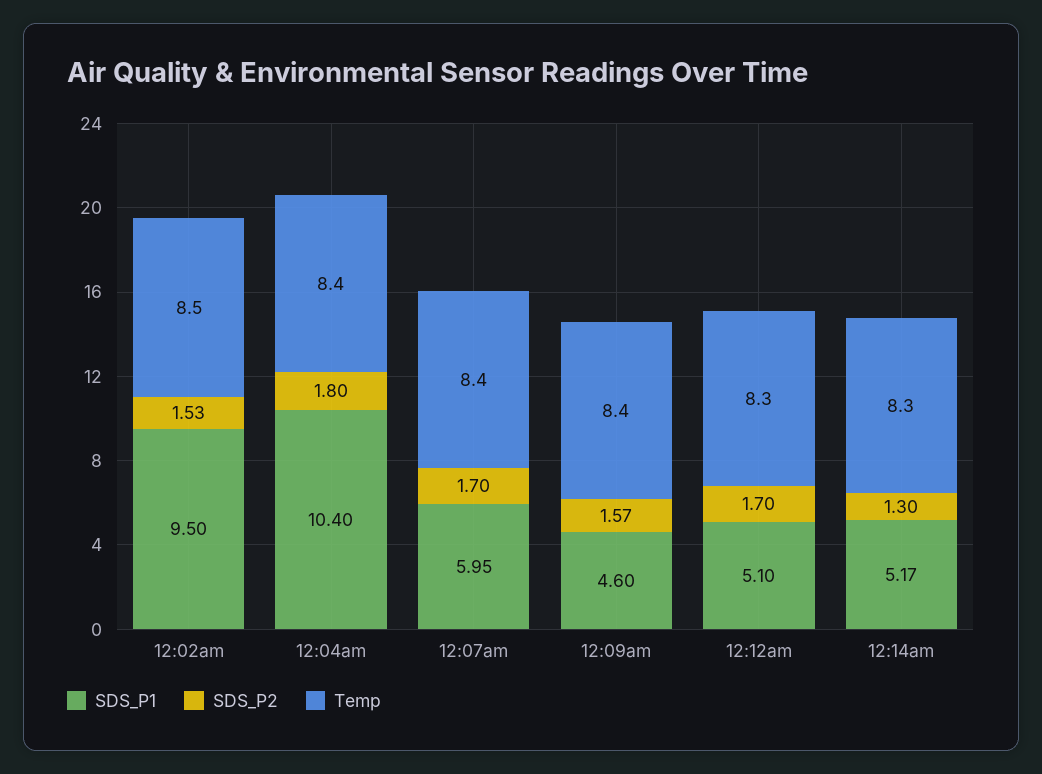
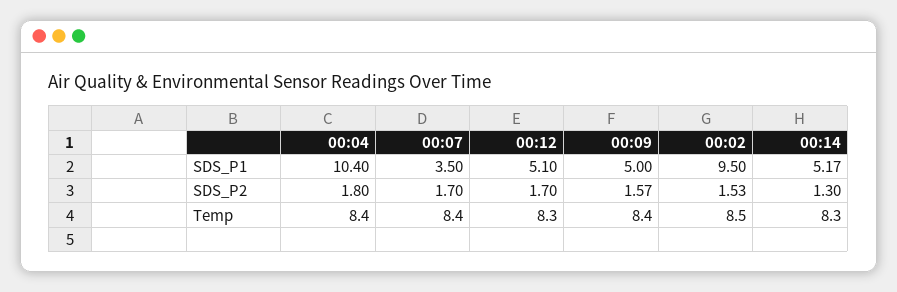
  {
    "SDS_P1": {
      "12:02am": 9.5,
      "12:04am": 10.4,
-     "12:07am": 5.95,
+     "12:07am": 3.5,
-     "12:09am": 4.6,
+     "12:09am": 5,
      "12:12am": 5.1,
      "12:14am": 5.17
    },
    "SDS_P2": {
      "12:02am": 1.53,
      "12:04am": 1.8,
      "12:07am": 1.7,
      "12:09am": 1.57,
      "12:12am": 1.7,
      "12:14am": 1.3
    },
    "Temp": {
      "12:02am": 8.5,
      "12:04am": 8.4,
      "12:07am": 8.4,
      "12:09am": 8.4,
      "12:12am": 8.3,
      "12:14am": 8.3
    }
  }

